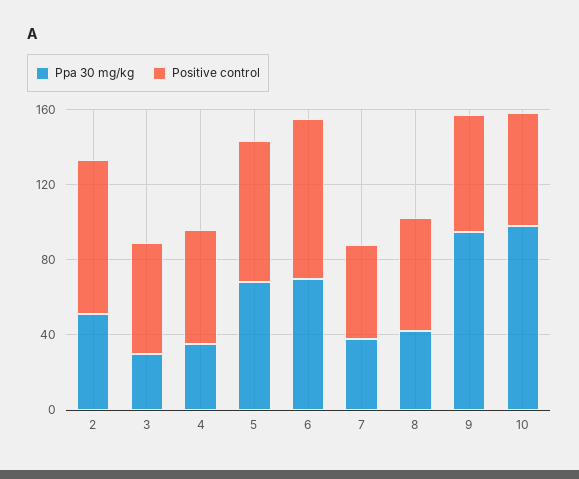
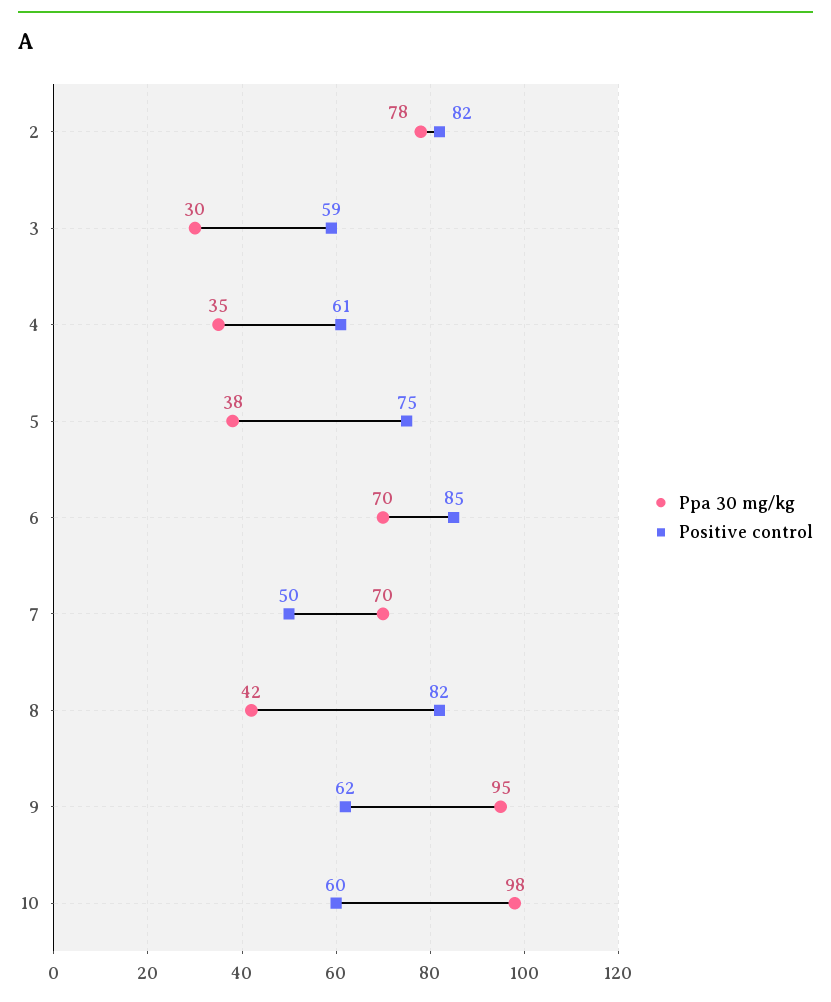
  {
    "Ppa 30 mg/kg": {
-     "2": 50,
+     "2": 78,
      "3": 30,
      "4": 35,
-     "5": 70,
+     "5": 38,
      "6": 70,
-     "7": 40,
+     "7": 70,
      "8": 42,
      "9": 95,
      "10": 98
    },
    "Positive control": {
      "2": 82,
      "3": 59,
      "4": 61,
      "5": 75,
      "6": 85,
      "7": 50,
-     "8": 60,
+     "8": 82,
      "9": 62,
      "10": 60
    }
  }

